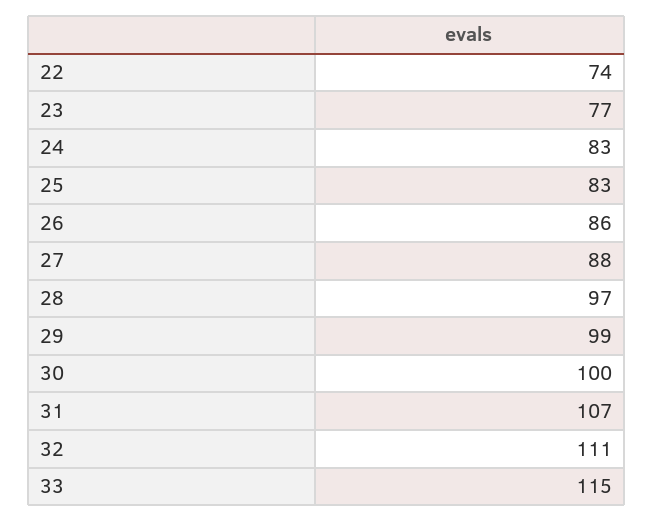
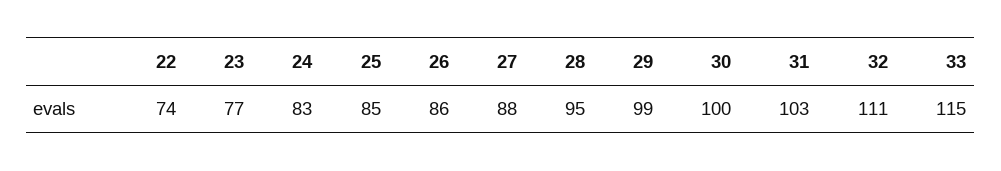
  {
    "22": 74,
    "23": 77,
    "24": 83,
-   "25": 83,
+   "25": 85,
    "26": 86,
    "27": 88,
-   "28": 97,
+   "28": 95,
    "29": 99,
    "30": 100,
-   "31": 107,
+   "31": 103,
    "32": 111,
    "33": 115
  }

